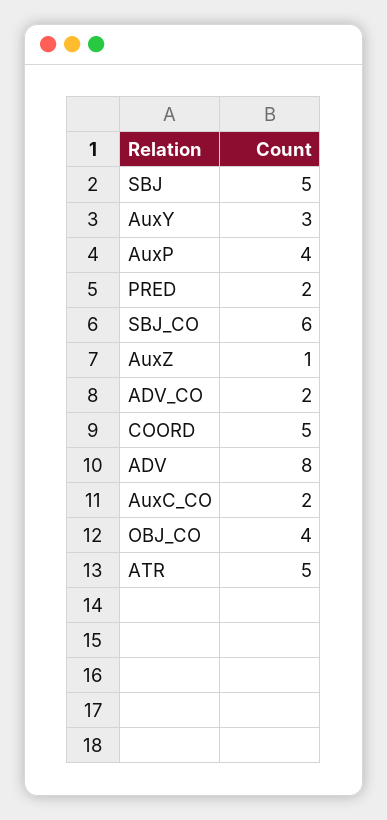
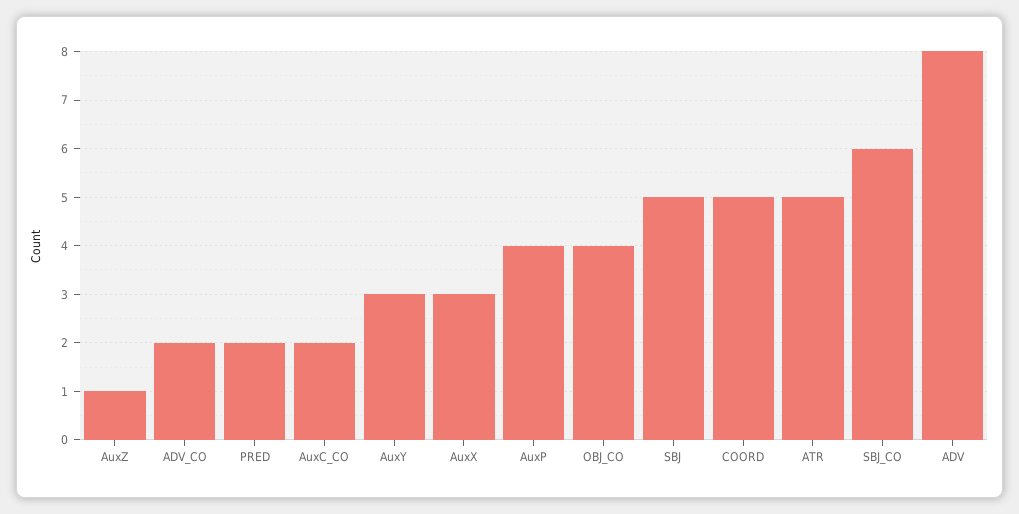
  {
    "SBJ": 5,
    "AuxY": 3,
    "AuxP": 4,
    "PRED": 2,
    "SBJ_CO": 6,
    "AuxZ": 1,
    "ADV_CO": 2,
    "COORD": 5,
    "ADV": 8,
    "AuxC_CO": 2,
    "OBJ_CO": 4,
-   "ATR": 5
+   "ATR": 5,
+   "AuxX": 3
  }

